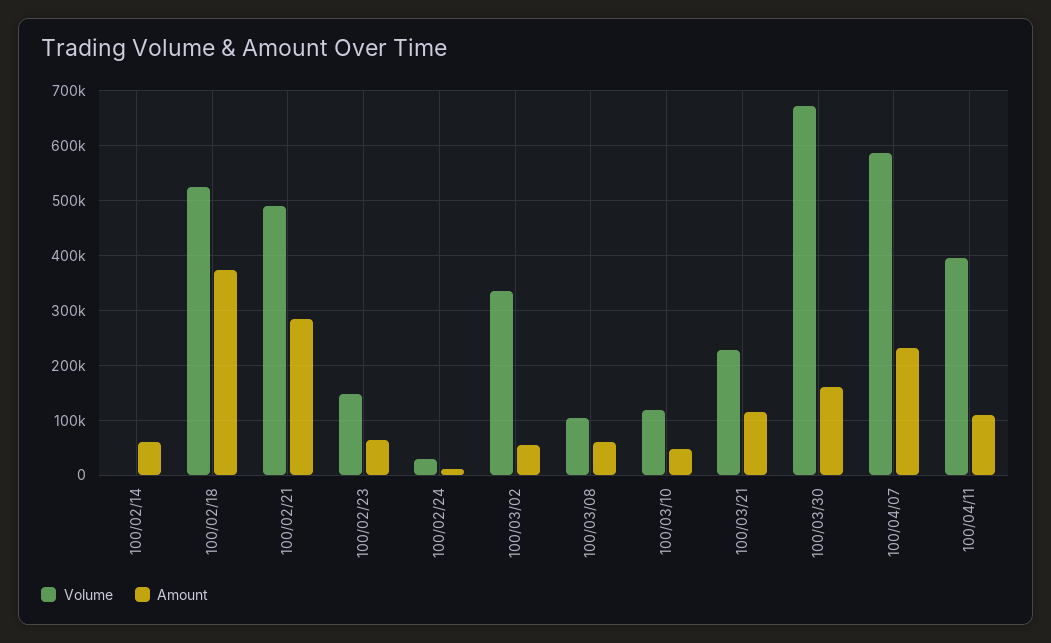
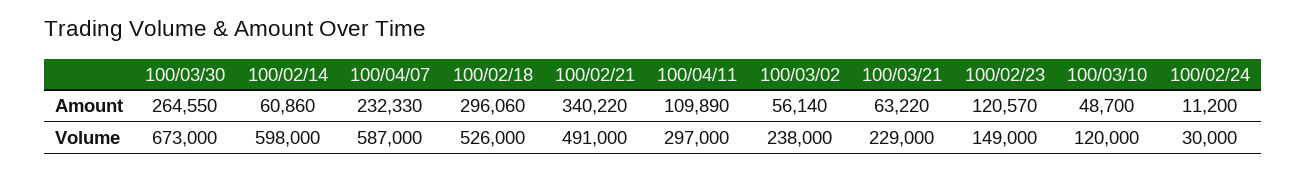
  {
    "Volume": {
-     "100/02/14": 0,
+     "100/02/14": 598000,
      "100/02/18": 526000,
      "100/02/21": 491000,
      "100/02/23": 149000,
      "100/02/24": 30000,
-     "100/03/02": 340000,
+     "100/03/02": 238000,
-     "100/03/08": 100000,
      "100/03/10": 120000,
      "100/03/21": 229000,
      "100/03/30": 673000,
      "100/04/07": 587000,
-     "100/04/11": 400000
+     "100/04/11": 297000
    },
    "Amount": {
      "100/02/14": 60860,
-     "100/02/18": 380000,
+     "100/02/18": 296060,
-     "100/02/21": 280000,
+     "100/02/21": 340220,
-     "100/02/23": 60000,
+     "100/02/23": 120570,
      "100/02/24": 11200,
      "100/03/02": 56140,
-     "100/03/08": 60000,
      "100/03/10": 48700,
-     "100/03/21": 120000,
+     "100/03/21": 63220,
-     "100/03/30": 160000,
+     "100/03/30": 264550,
      "100/04/07": 232330,
      "100/04/11": 109890
    }
  }

